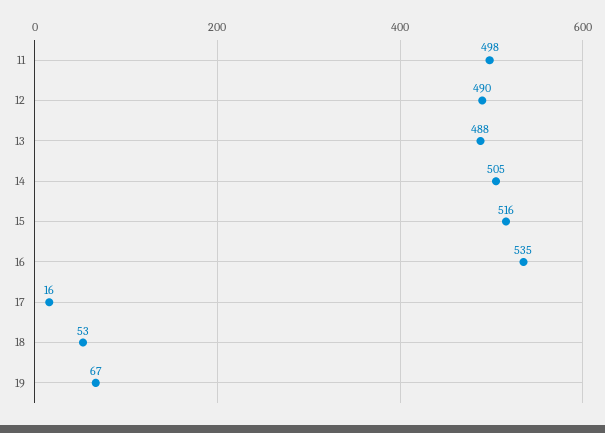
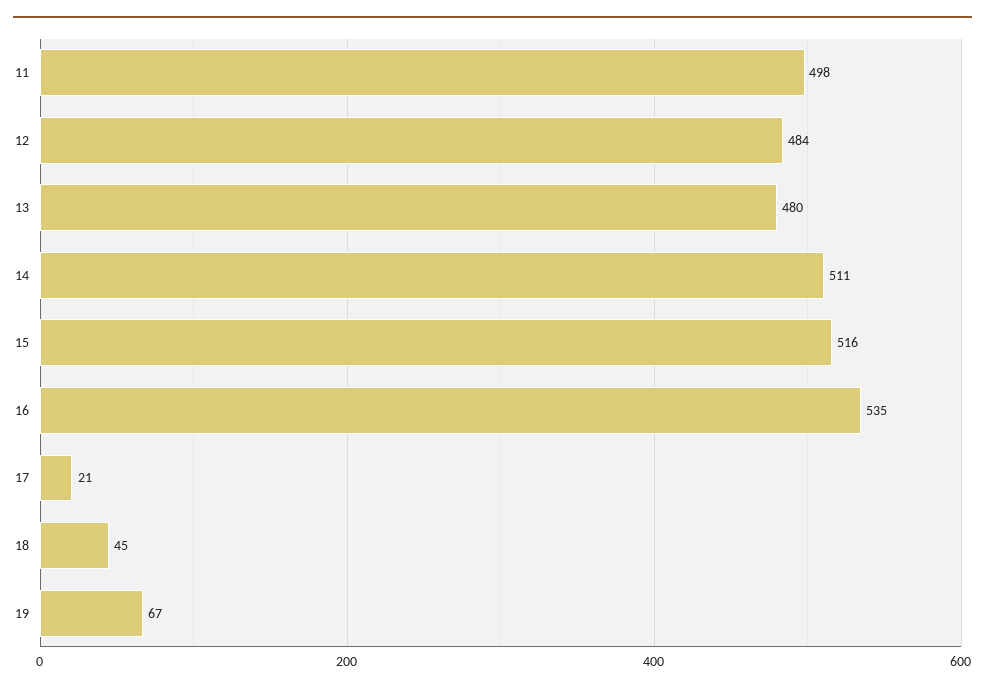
  {
    "11": 498,
-   "12": 490,
+   "12": 484,
-   "13": 488,
+   "13": 480,
-   "14": 505,
+   "14": 511,
    "15": 516,
    "16": 535,
-   "17": 16,
+   "17": 21,
-   "18": 53,
+   "18": 45,
    "19": 67
  }

